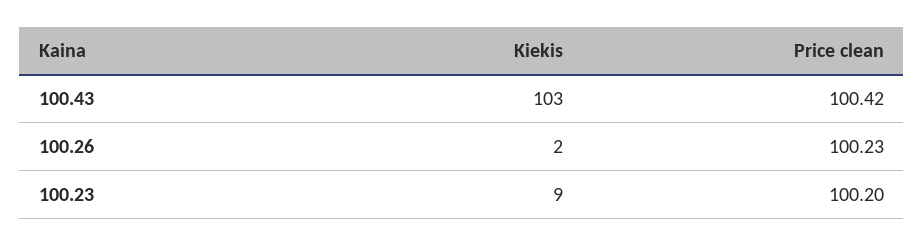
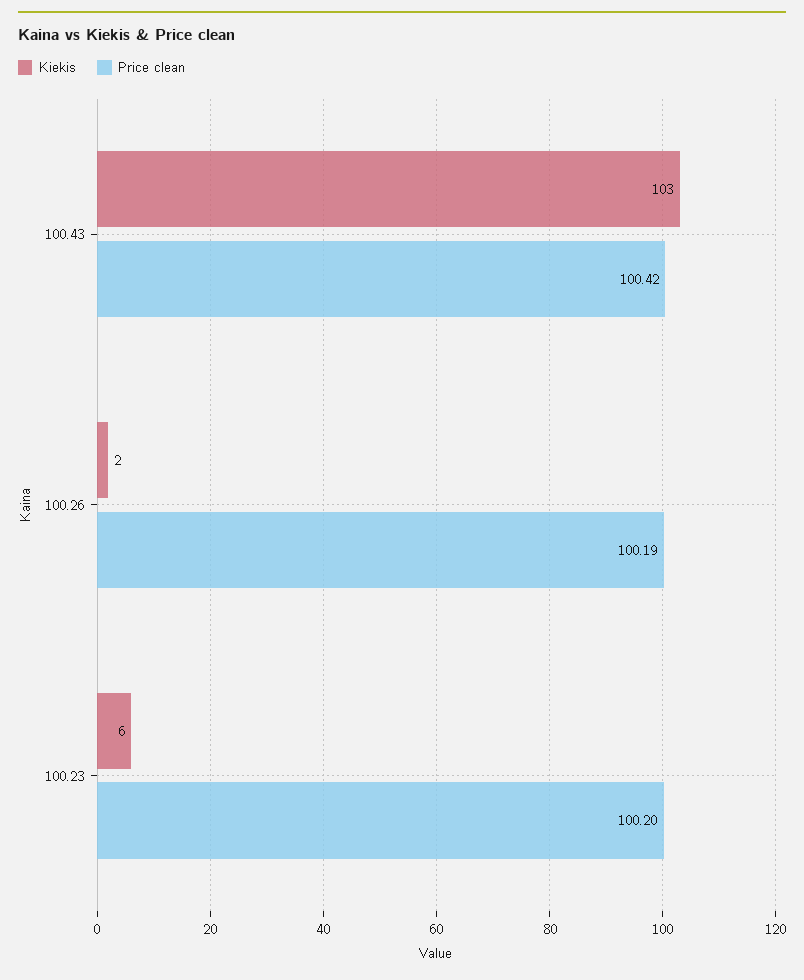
  {
    "Kiekis": {
      "100.43": 103,
      "100.26": 2,
-     "100.23": 9
+     "100.23": 6
    },
    "Price clean": {
      "100.43": 100.42,
-     "100.26": 100.23,
+     "100.26": 100.19,
      "100.23": 100.2
    }
  }

